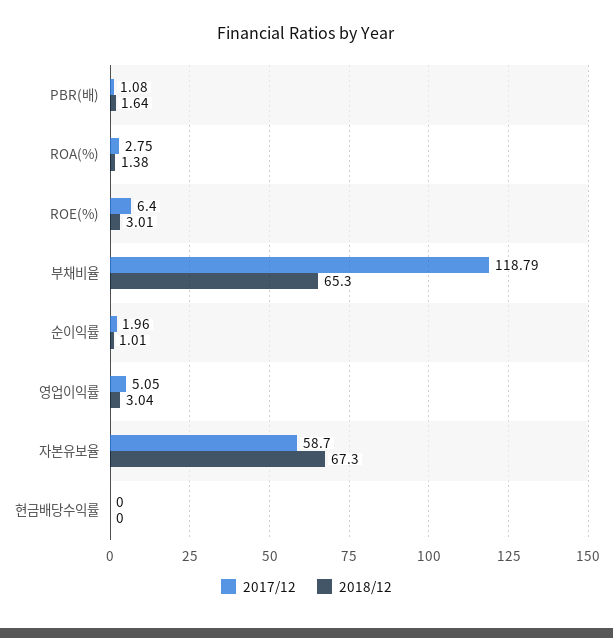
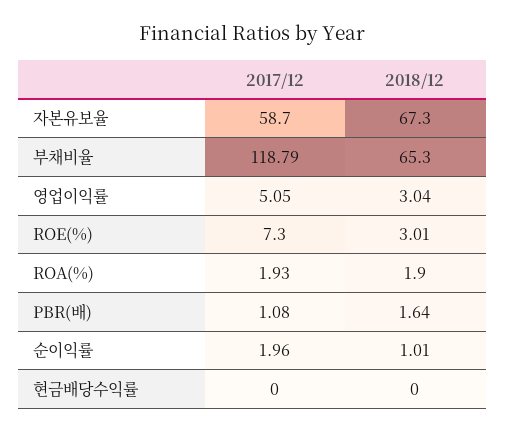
  {
    "2017/12": {
      "PBR(배)": 1.08,
-     "ROA(%)": 2.75,
+     "ROA(%)": 1.93,
-     "ROE(%)": 6.4,
+     "ROE(%)": 7.3,
      "부채비율": 118.79,
      "순이익률": 1.96,
      "영업이익률": 5.05,
      "자본유보율": 58.7,
      "현금배당수익률": 0
    },
    "2018/12": {
      "PBR(배)": 1.64,
-     "ROA(%)": 1.38,
+     "ROA(%)": 1.9,
      "ROE(%)": 3.01,
      "부채비율": 65.3,
      "순이익률": 1.01,
      "영업이익률": 3.04,
      "자본유보율": 67.3,
      "현금배당수익률": 0
    }
  }

